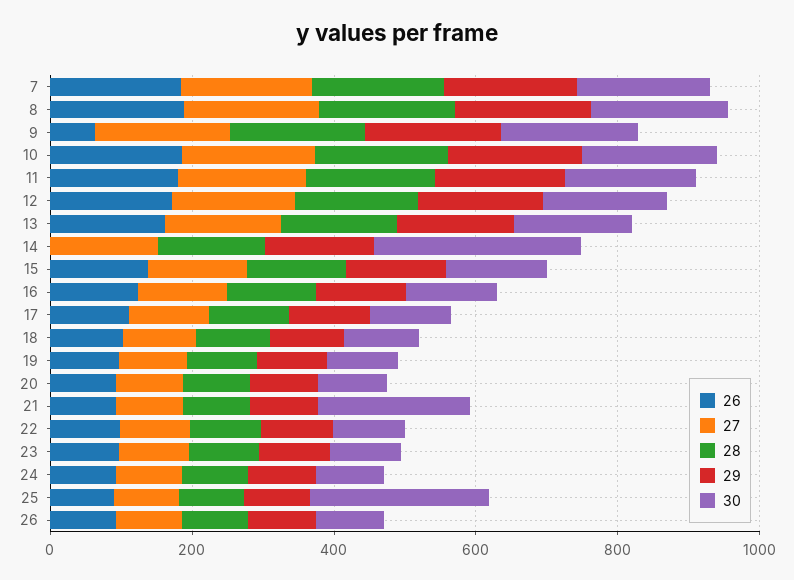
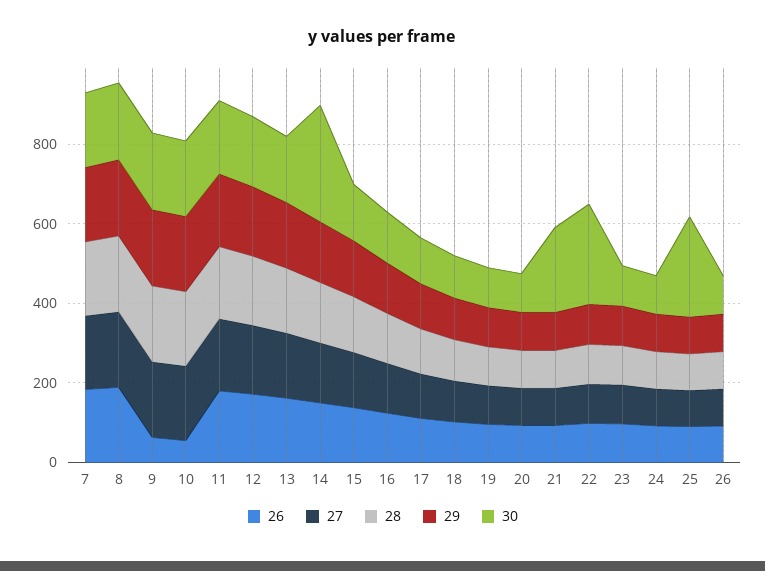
  {
    "26": {
      "7": 200,
      "8": 200,
      "9": 50,
-     "10": 200,
+     "10": 50,
      "11": 200,
      "12": 150,
      "13": 150,
-     "14": 0,
+     "14": 150,
      "15": 150,
      "16": 100,
      "17": 100,
      "18": 100,
      "19": 100,
      "20": 100,
      "21": 100,
      "22": 100,
      "23": 100,
      "24": 100,
      "25": 100,
      "26": 100
    },
    "27": {
      "7": 200,
      "8": 200,
      "9": 200,
      "10": 200,
      "11": 200,
      "12": 150,
      "13": 150,
      "14": 150,
      "15": 150,
      "16": 150,
      "17": 100,
      "18": 100,
      "19": 100,
      "20": 100,
      "21": 100,
      "22": 100,
      "23": 100,
      "24": 100,
      "25": 100,
      "26": 100
    },
    "28": {
      "7": 200,
      "8": 200,
      "9": 200,
      "10": 200,
      "11": 200,
      "12": 150,
      "13": 150,
      "14": 150,
      "15": 150,
      "16": 150,
      "17": 100,
      "18": 100,
      "19": 100,
      "20": 100,
      "21": 100,
      "22": 100,
      "23": 100,
      "24": 100,
      "25": 100,
      "26": 100
    },
    "29": {
      "7": 200,
      "8": 200,
      "9": 200,
      "10": 200,
      "11": 200,
      "12": 200,
      "13": 150,
      "14": 150,
      "15": 150,
      "16": 150,
      "17": 100,
      "18": 100,
      "19": 100,
      "20": 100,
      "21": 100,
      "22": 100,
      "23": 100,
      "24": 100,
      "25": 100,
      "26": 100
    },
    "30": {
      "7": 200,
      "8": 200,
      "9": 200,
      "10": 200,
      "11": 200,
      "12": 200,
      "13": 150,
      "14": 300,
      "15": 150,
      "16": 150,
      "17": 100,
      "18": 100,
      "19": 100,
      "20": 100,
      "21": 200,
-     "22": 100,
+     "22": 250,
      "23": 100,
      "24": 100,
      "25": 250,
      "26": 100
    }
  }

